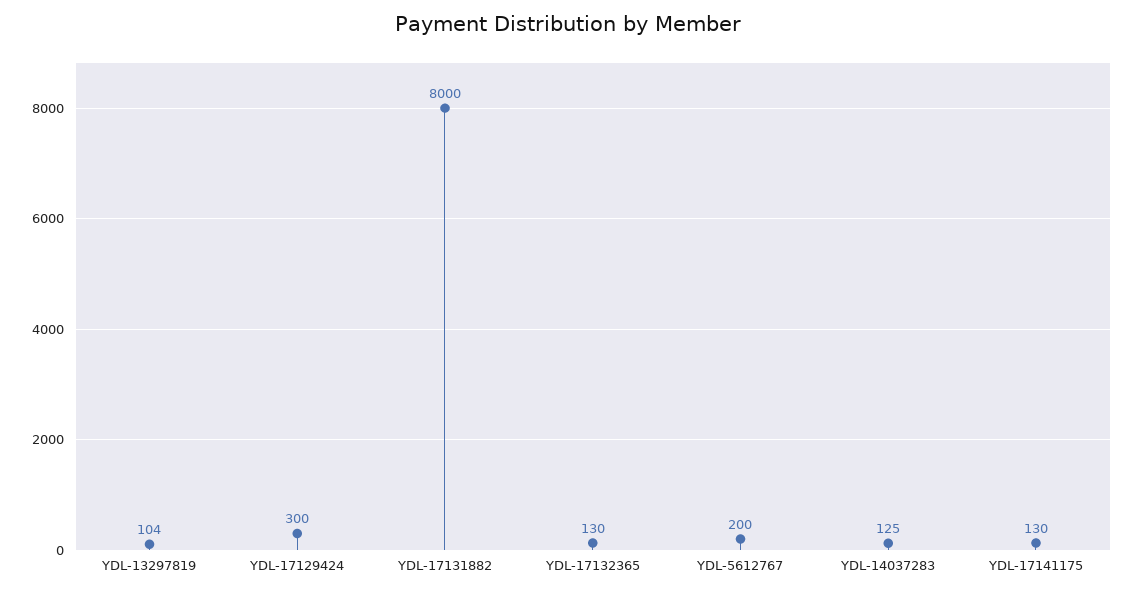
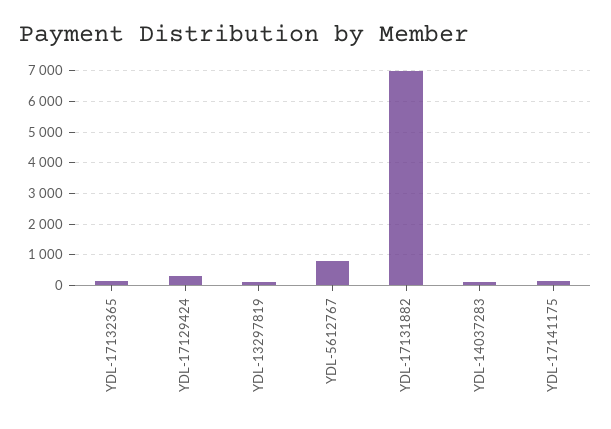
  {
    "YDL-13297819": 104,
    "YDL-17129424": 300,
-   "YDL-17131882": 8000,
+   "YDL-17131882": 7000,
    "YDL-17132365": 130,
-   "YDL-5612767": 200,
+   "YDL-5612767": 800,
    "YDL-14037283": 125,
    "YDL-17141175": 130
  }

